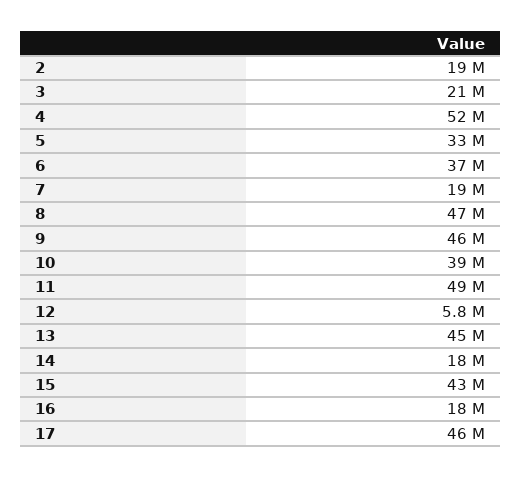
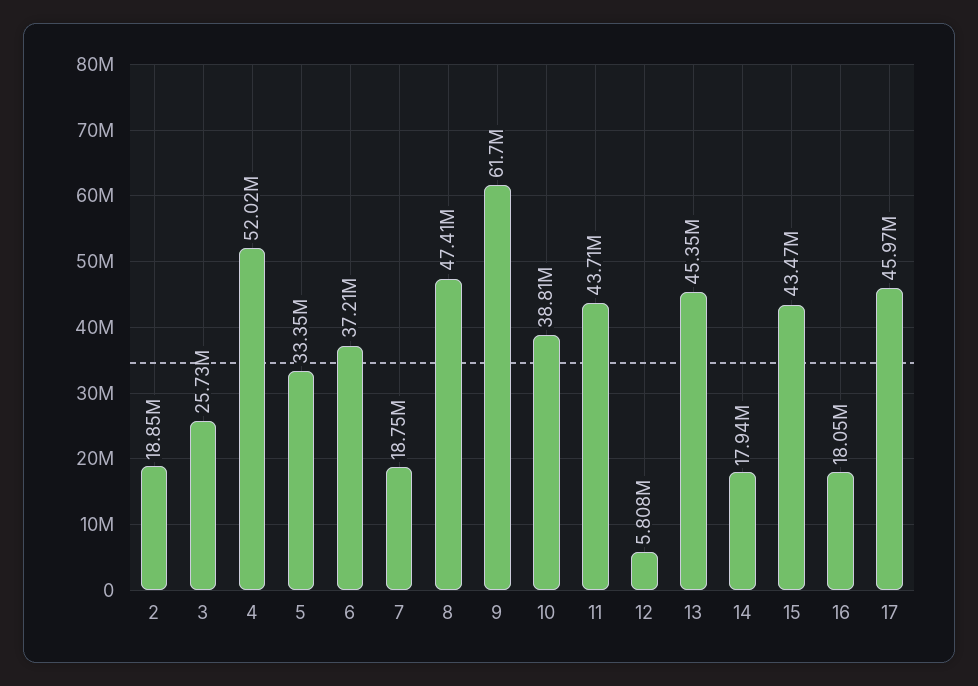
  {
    "2": 18850000,
-   "3": 21000000,
+   "3": 25730000,
    "4": 52020000,
    "5": 33350000,
    "6": 37210000,
    "7": 18750000,
    "8": 47410000,
-   "9": 46000000,
+   "9": 61700000,
    "10": 38810000,
-   "11": 49000000,
+   "11": 43710000,
    "12": 5808000,
    "13": 45350000,
    "14": 17940000,
    "15": 43470000,
    "16": 18050000,
    "17": 45970000
  }

